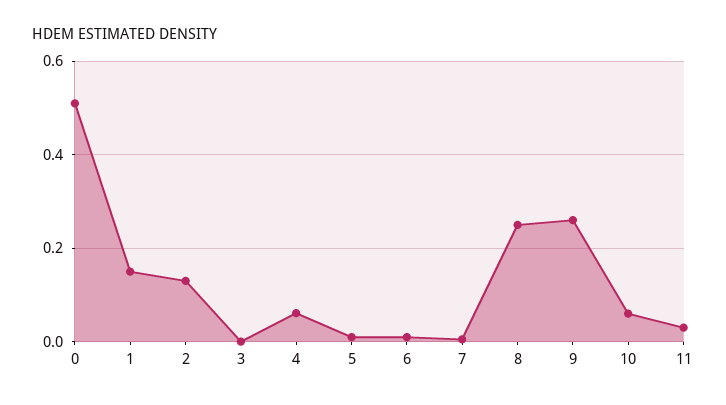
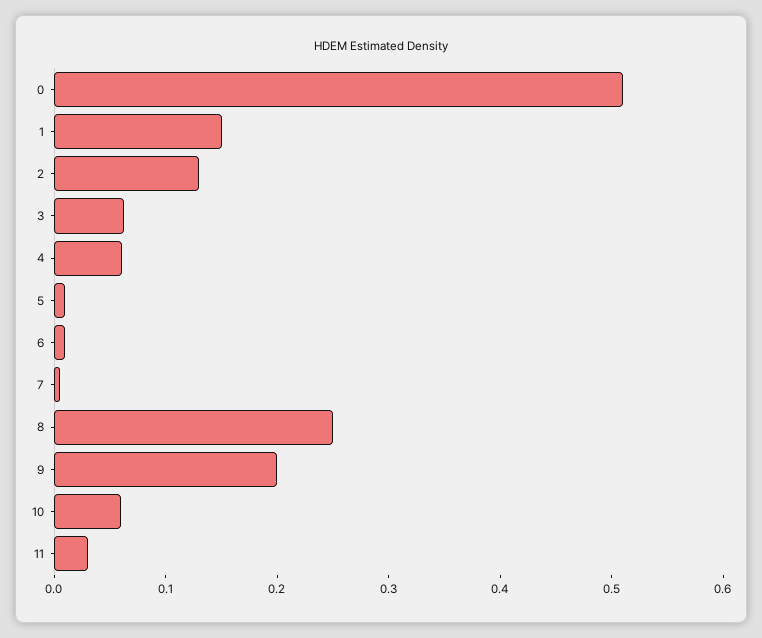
  {
    "0": 0.52,
    "1": 0.16,
    "2": 0.14,
-   "3": 0,
+   "3": 0.06,
    "4": 0.06,
    "5": 0.02,
    "6": 0.02,
    "7": 0,
    "8": 0.26,
-   "9": 0.26,
+   "9": 0.2,
    "10": 0.06,
    "11": 0.04
  }

